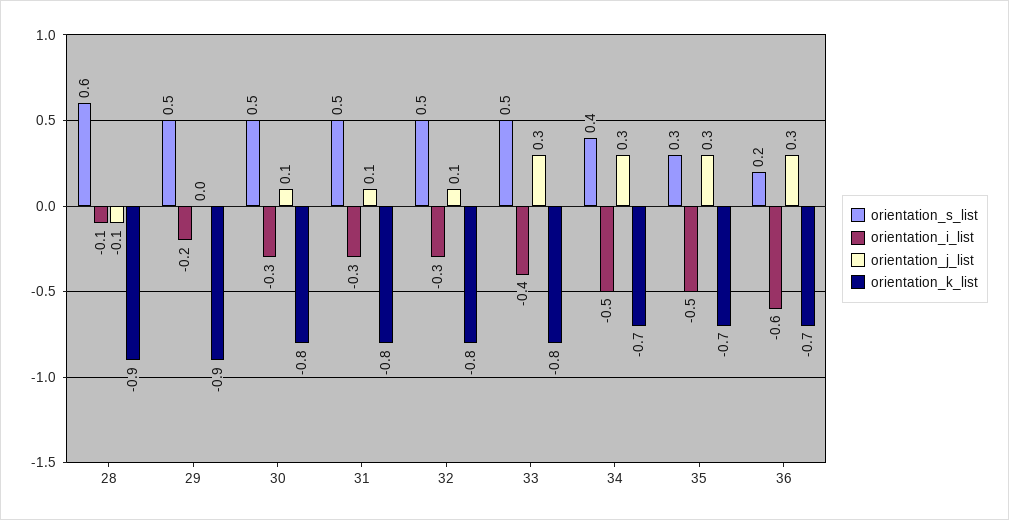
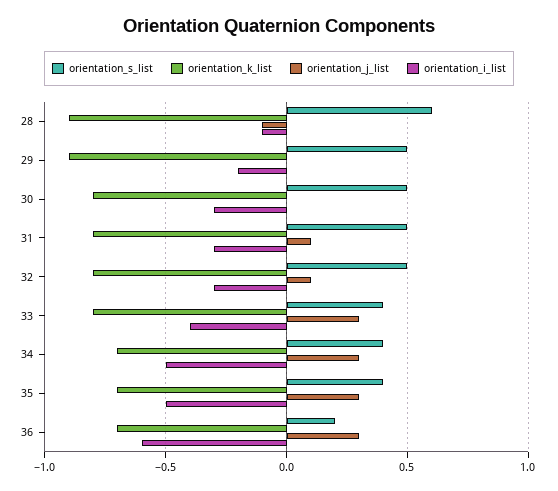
  {
    "orientation_s_list": {
      "28": 0.6,
      "29": 0.5,
      "30": 0.5,
      "31": 0.5,
      "32": 0.5,
-     "33": 0.5,
+     "33": 0.4,
      "34": 0.4,
-     "35": 0.3,
+     "35": 0.4,
      "36": 0.2
    },
    "orientation_i_list": {
      "28": -0.1,
      "29": -0.2,
      "30": -0.3,
      "31": -0.3,
      "32": -0.3,
      "33": -0.4,
      "34": -0.5,
      "35": -0.5,
      "36": -0.6
    },
    "orientation_j_list": {
      "28": -0.1,
      "29": 0,
-     "30": 0.1,
+     "30": 0,
      "31": 0.1,
      "32": 0.1,
      "33": 0.3,
      "34": 0.3,
      "35": 0.3,
      "36": 0.3
    },
    "orientation_k_list": {
      "28": -0.9,
      "29": -0.9,
      "30": -0.8,
      "31": -0.8,
      "32": -0.8,
      "33": -0.8,
      "34": -0.7,
      "35": -0.7,
      "36": -0.7
    }
  }

